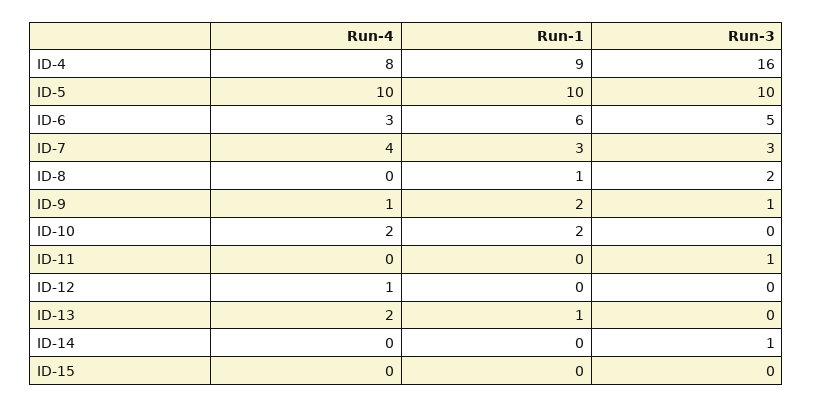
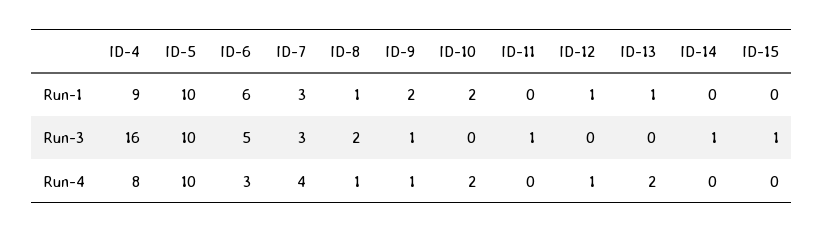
  {
    "Run-4": {
      "ID-4": 8,
      "ID-5": 10,
      "ID-6": 3,
      "ID-7": 4,
-     "ID-8": 0,
+     "ID-8": 1,
      "ID-9": 1,
      "ID-10": 2,
      "ID-11": 0,
      "ID-12": 1,
      "ID-13": 2,
      "ID-14": 0,
      "ID-15": 0
    },
    "Run-1": {
      "ID-4": 9,
      "ID-5": 10,
      "ID-6": 6,
      "ID-7": 3,
      "ID-8": 1,
      "ID-9": 2,
      "ID-10": 2,
      "ID-11": 0,
-     "ID-12": 0,
+     "ID-12": 1,
      "ID-13": 1,
      "ID-14": 0,
      "ID-15": 0
    },
    "Run-3": {
      "ID-4": 16,
      "ID-5": 10,
      "ID-6": 5,
      "ID-7": 3,
      "ID-8": 2,
      "ID-9": 1,
      "ID-10": 0,
      "ID-11": 1,
      "ID-12": 0,
      "ID-13": 0,
      "ID-14": 1,
-     "ID-15": 0
+     "ID-15": 1
    }
  }

